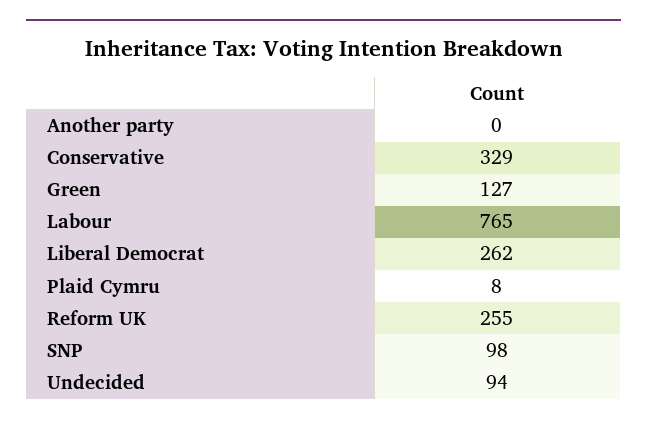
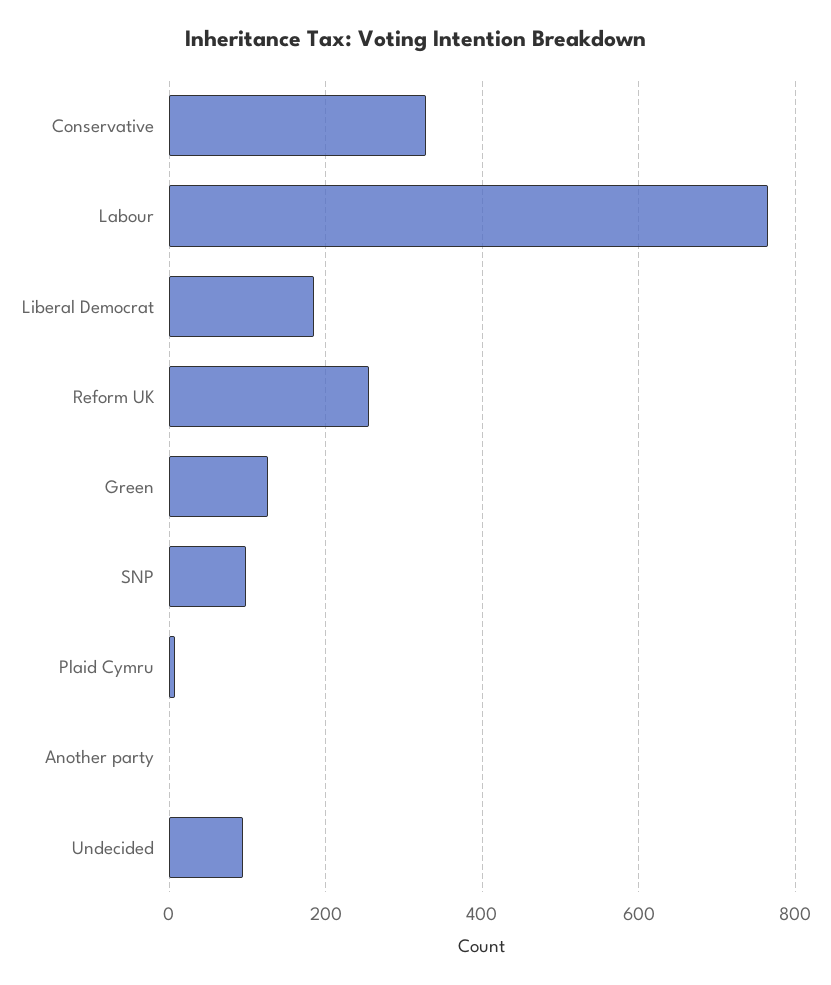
  {
    "Another party": 0,
    "Conservative": 329,
    "Green": 127,
    "Labour": 765,
-   "Liberal Democrat": 262,
+   "Liberal Democrat": 180,
    "Plaid Cymru": 8,
    "Reform UK": 255,
    "SNP": 98,
    "Undecided": 94
  }

